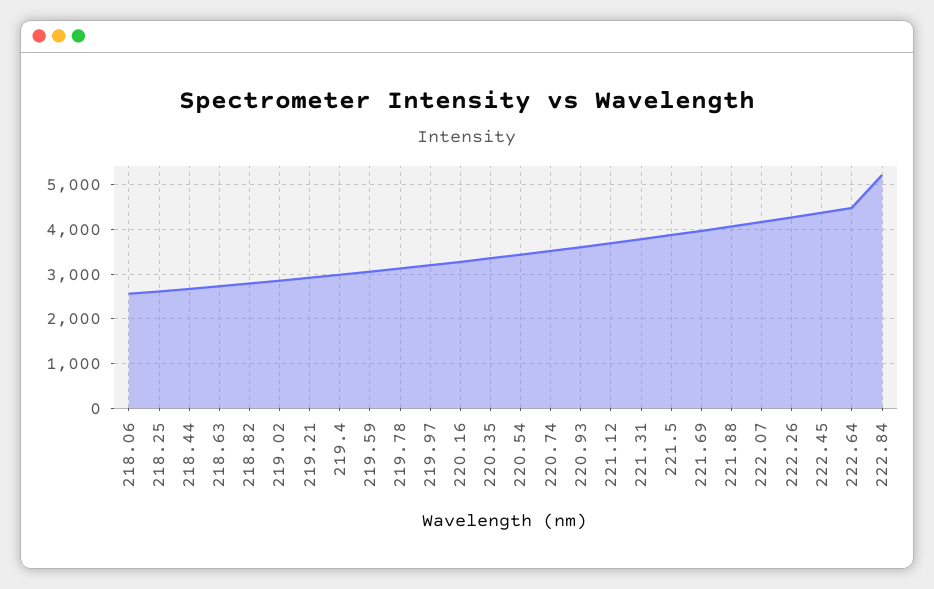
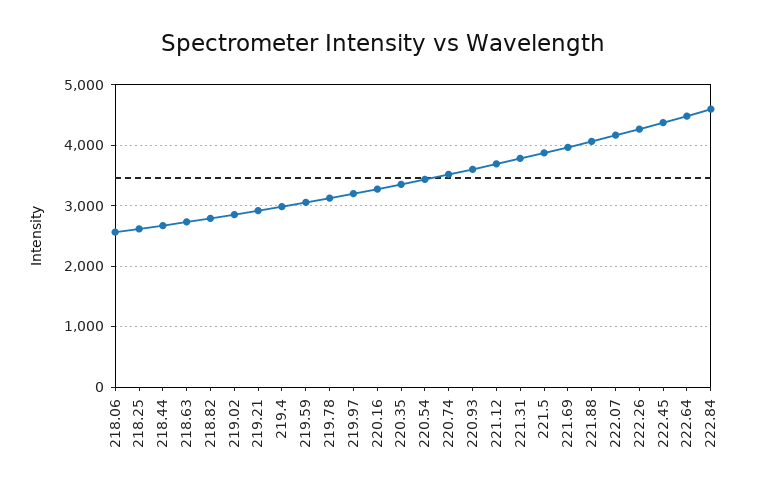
  {
    "218.06": 2600,
    "218.25": 2600,
    "218.44": 2700,
    "218.63": 2700,
    "218.82": 2800,
    "219.02": 2900,
    "219.21": 2900,
    "219.4": 3000,
    "219.59": 3100,
    "219.78": 3100,
    "219.97": 3200,
    "220.16": 3300,
    "220.35": 3400,
    "220.54": 3400,
    "220.74": 3500,
    "220.93": 3600,
    "221.12": 3700,
    "221.31": 3800,
    "221.5": 3900,
    "221.69": 4000,
    "221.88": 4100,
    "222.07": 4200,
    "222.26": 4300,
    "222.45": 4400,
    "222.64": 4500,
-   "222.84": 5200
+   "222.84": 4600
  }

